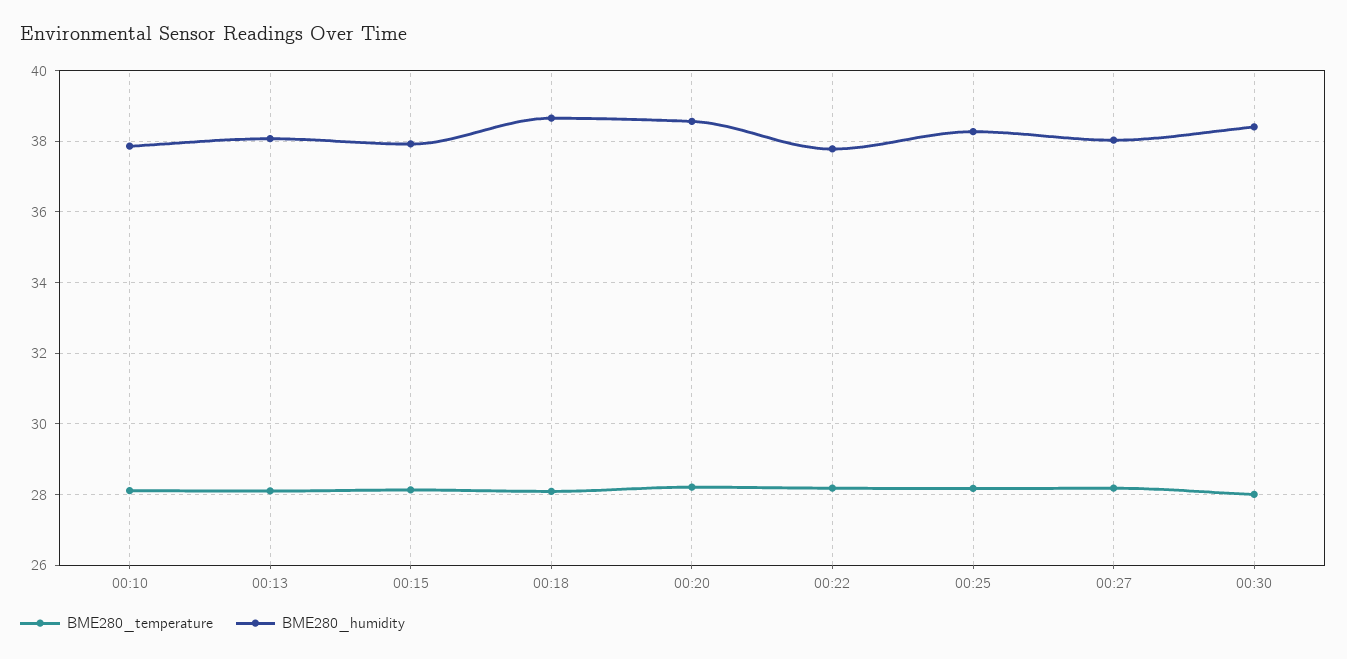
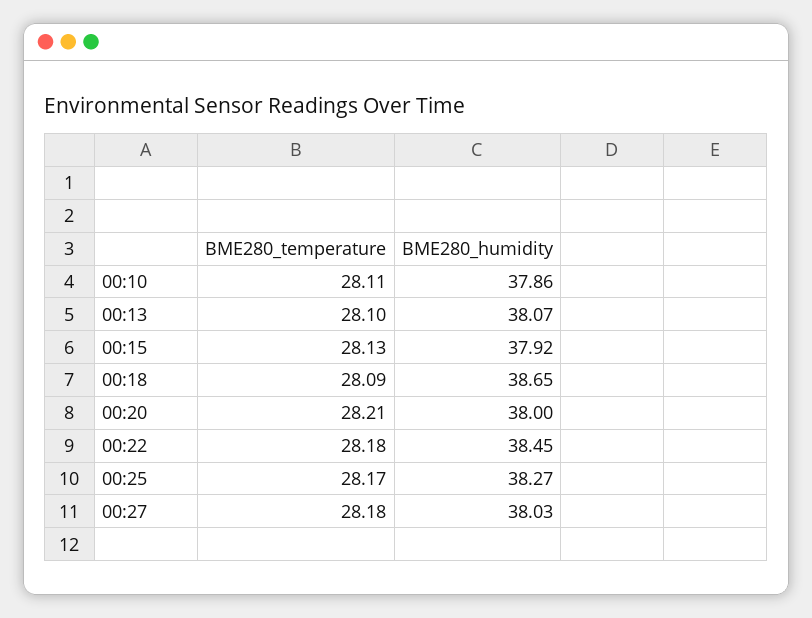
  {
    "BME280_temperature": {
      "00:10": 28.11,
      "00:13": 28.1,
      "00:15": 28.13,
      "00:18": 28.09,
      "00:20": 28.21,
      "00:22": 28.18,
      "00:25": 28.17,
-     "00:27": 28.18,
+     "00:27": 28.18
-     "00:30": 28
    },
    "BME280_humidity": {
      "00:10": 37.86,
      "00:13": 38.07,
      "00:15": 37.92,
      "00:18": 38.65,
-     "00:20": 38.6,
+     "00:20": 38,
-     "00:22": 37.8,
+     "00:22": 38.45,
      "00:25": 38.27,
-     "00:27": 38.03,
+     "00:27": 38.03
-     "00:30": 38.4
    }
  }

